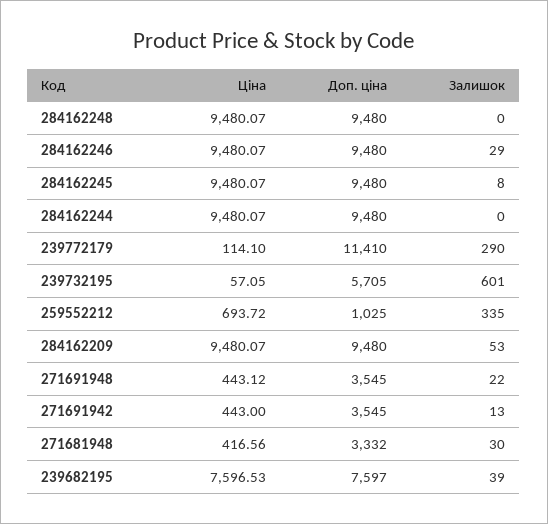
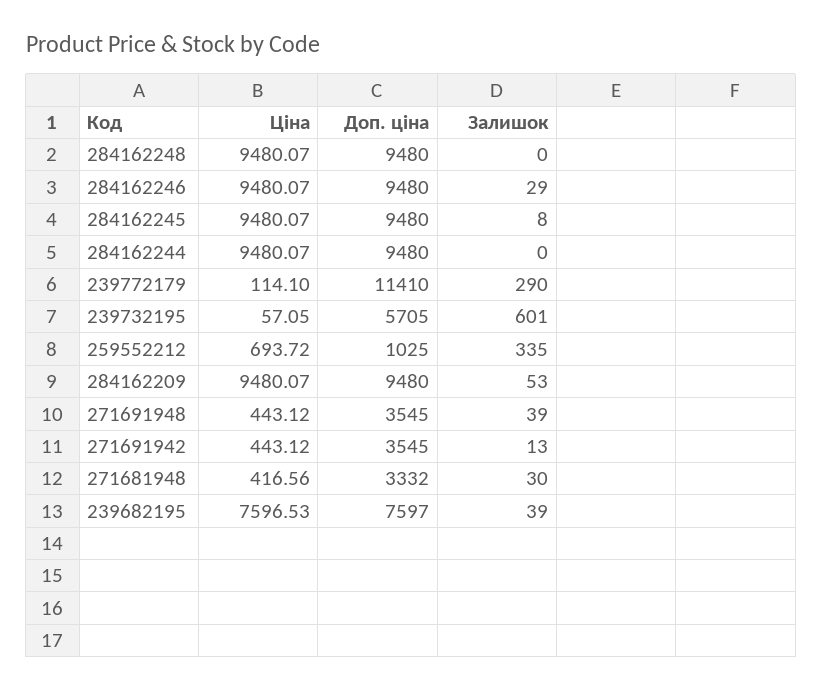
  {
    "Ціна": {
      "284162248": 9480.07,
      "284162246": 9480.07,
      "284162245": 9480.07,
      "284162244": 9480.07,
      "239772179": 114.1,
      "239732195": 57.05,
      "259552212": 693.72,
      "284162209": 9480.07,
      "271691948": 443.12,
-     "271691942": 443,
+     "271691942": 443.12,
      "271681948": 416.56,
      "239682195": 7596.53
    },
    "Доп. ціна": {
      "284162248": 9480,
      "284162246": 9480,
      "284162245": 9480,
      "284162244": 9480,
      "239772179": 11410,
      "239732195": 5705,
      "259552212": 1025,
      "284162209": 9480,
      "271691948": 3545,
      "271691942": 3545,
      "271681948": 3332,
      "239682195": 7597
    },
    "Залишок": {
      "284162248": 0,
      "284162246": 29,
      "284162245": 8,
      "284162244": 0,
      "239772179": 290,
      "239732195": 601,
      "259552212": 335,
      "284162209": 53,
-     "271691948": 22,
+     "271691948": 39,
      "271691942": 13,
      "271681948": 30,
      "239682195": 39
    }
  }

